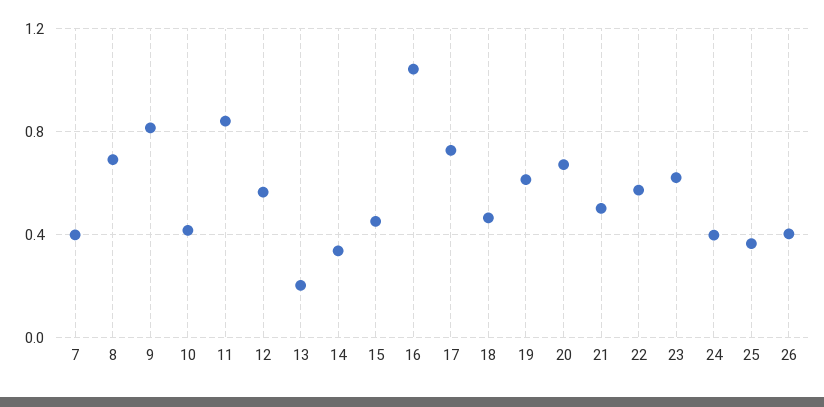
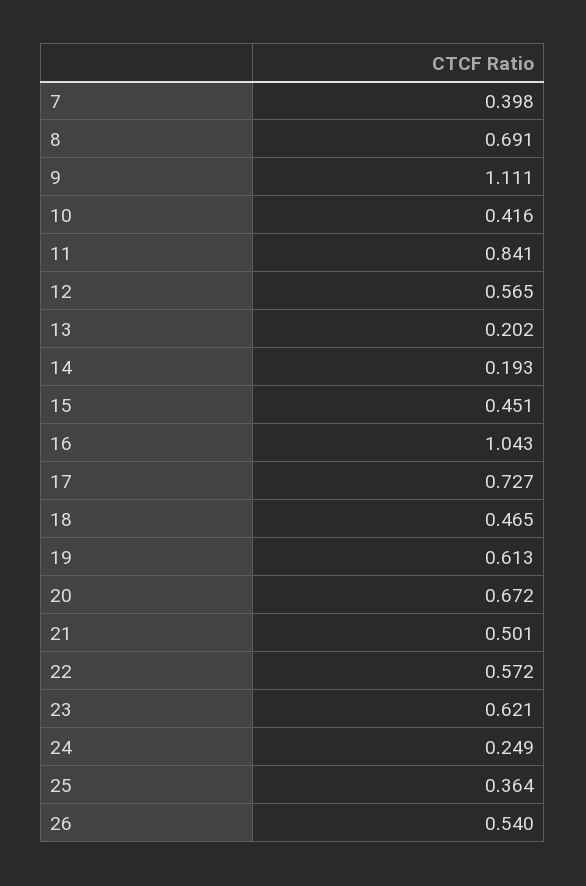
  {
    "7": 0.398,
    "8": 0.691,
-   "9": 0.8,
+   "9": 1.111,
    "10": 0.416,
    "11": 0.841,
    "12": 0.565,
    "13": 0.202,
-   "14": 0.35,
+   "14": 0.193,
    "15": 0.451,
    "16": 1.043,
    "17": 0.727,
    "18": 0.465,
    "19": 0.613,
    "20": 0.672,
    "21": 0.501,
    "22": 0.572,
    "23": 0.621,
-   "24": 0.4,
+   "24": 0.249,
    "25": 0.364,
-   "26": 0.4
+   "26": 0.54
  }

